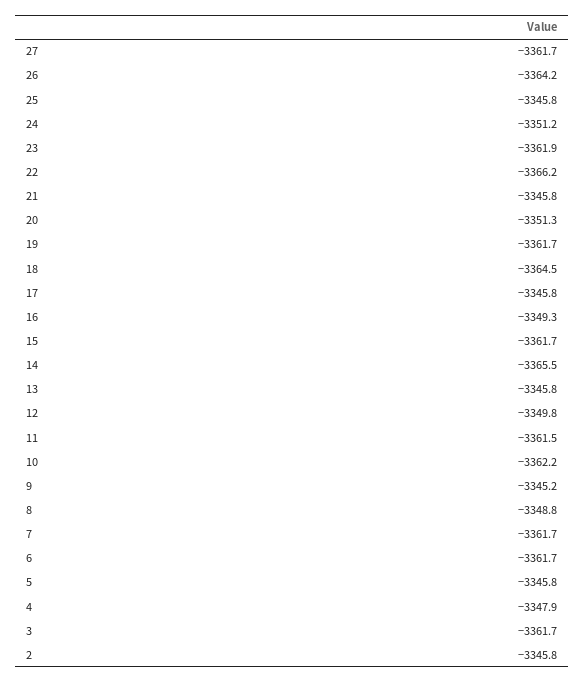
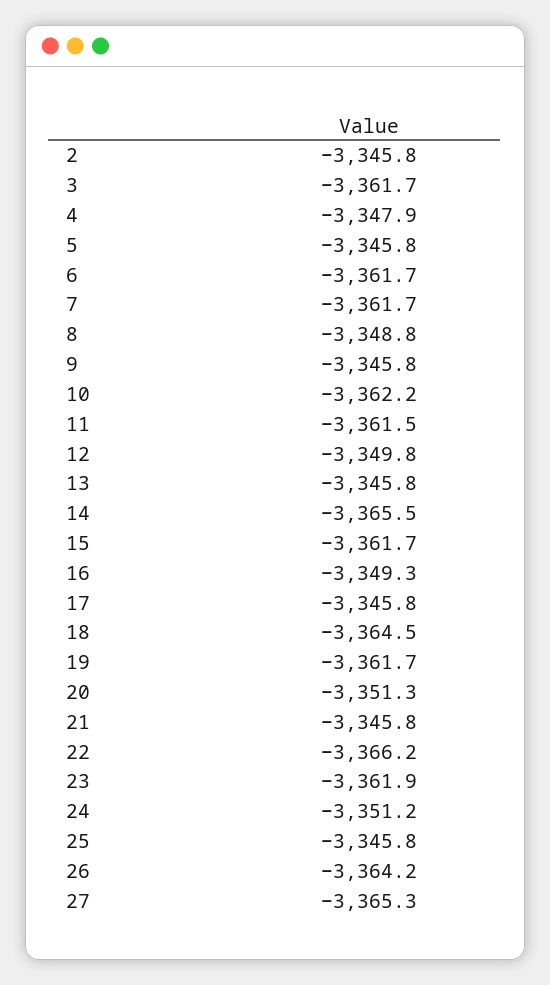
  {
-   "27": -3361.7,
+   "27": -3365.3,
    "26": -3364.2,
    "25": -3345.8,
    "24": -3351.2,
    "23": -3361.9,
    "22": -3366.2,
    "21": -3345.8,
    "20": -3351.3,
    "19": -3361.7,
    "18": -3364.5,
    "17": -3345.8,
    "16": -3349.3,
    "15": -3361.7,
    "14": -3365.5,
    "13": -3345.8,
    "12": -3349.8,
    "11": -3361.5,
    "10": -3362.2,
-   "9": -3345.2,
+   "9": -3345.8,
    "8": -3348.8,
    "7": -3361.7,
    "6": -3361.7,
    "5": -3345.8,
    "4": -3347.9,
    "3": -3361.7,
    "2": -3345.8
  }

